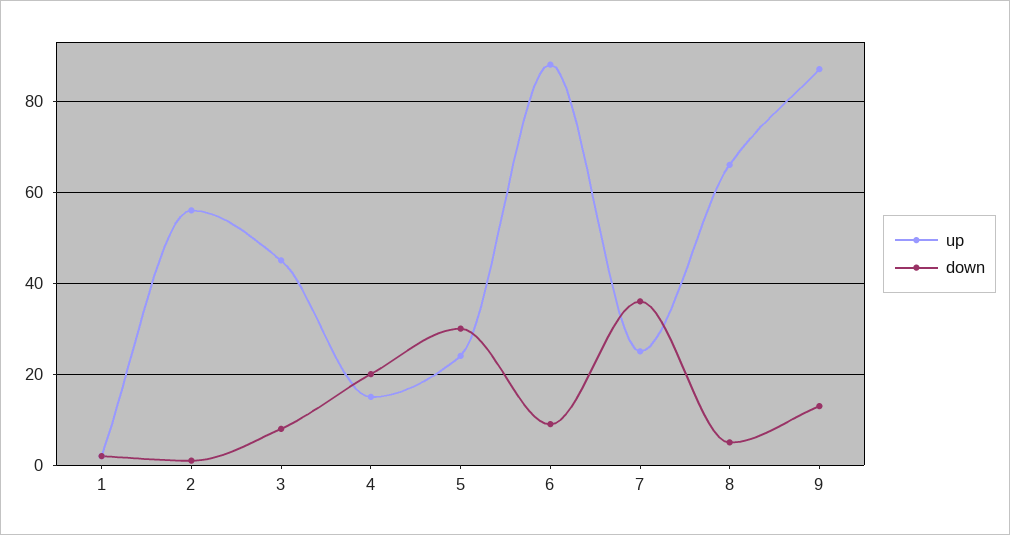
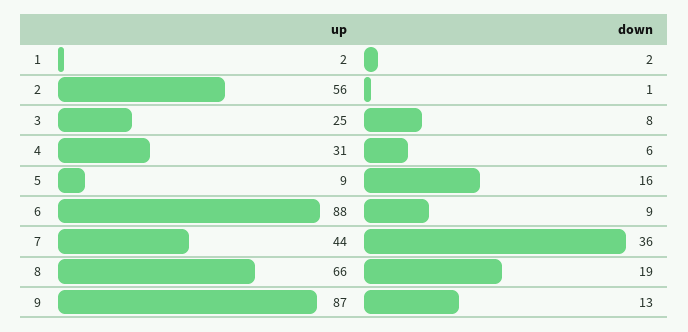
  {
    "up": {
      "1": 2,
      "2": 56,
-     "3": 45,
+     "3": 25,
-     "4": 15,
+     "4": 31,
-     "5": 25,
+     "5": 9,
      "6": 88,
-     "7": 25,
+     "7": 44,
      "8": 66,
      "9": 87
    },
    "down": {
      "1": 2,
      "2": 1,
      "3": 8,
-     "4": 20,
+     "4": 6,
-     "5": 30,
+     "5": 16,
      "6": 9,
      "7": 36,
-     "8": 5,
+     "8": 19,
      "9": 13
    }
  }

